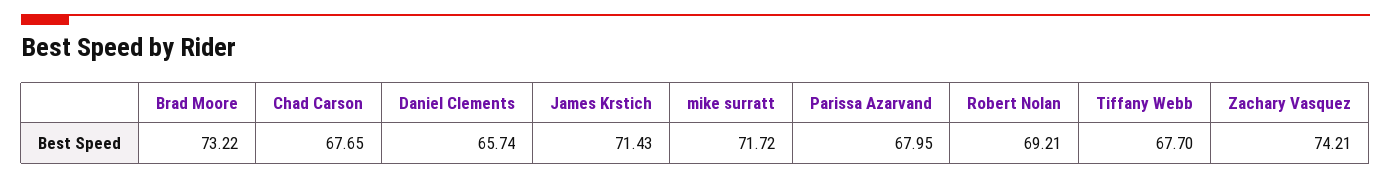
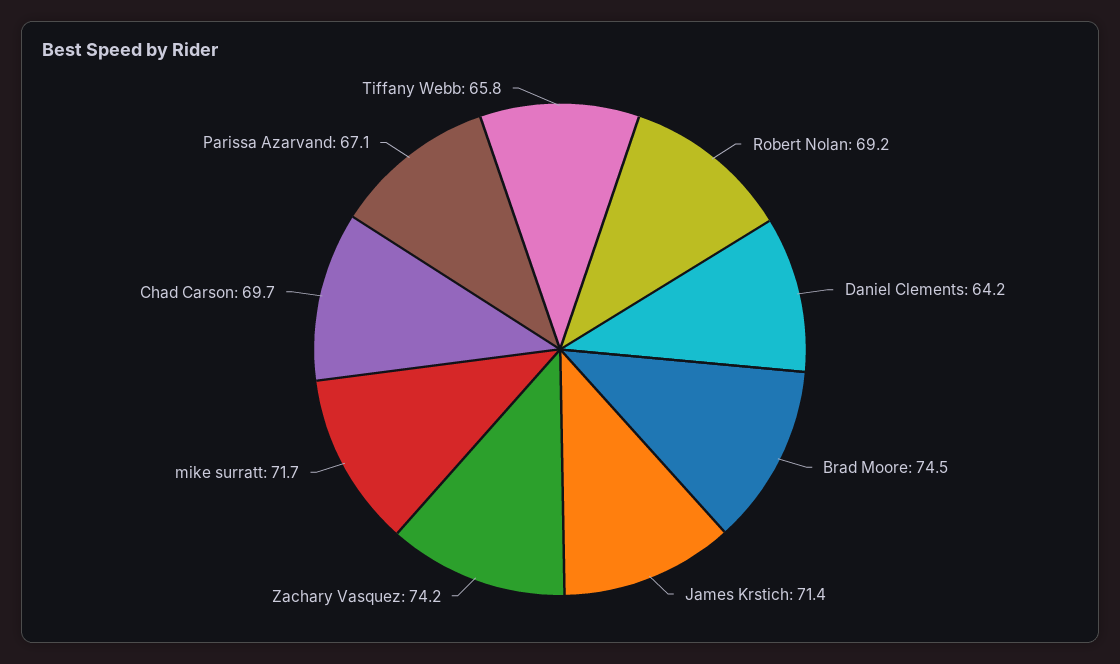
  {
-   "Brad Moore": 73.22,
+   "Brad Moore": 74.5,
-   "Chad Carson": 67.65,
+   "Chad Carson": 69.7,
-   "Daniel Clements": 65.74,
+   "Daniel Clements": 64.2,
    "James Krstich": 71.43,
    "mike surratt": 71.72,
-   "Parissa Azarvand": 67.95,
+   "Parissa Azarvand": 67.1,
    "Robert Nolan": 69.21,
-   "Tiffany Webb": 67.7,
+   "Tiffany Webb": 65.8,
    "Zachary Vasquez": 74.21
  }

